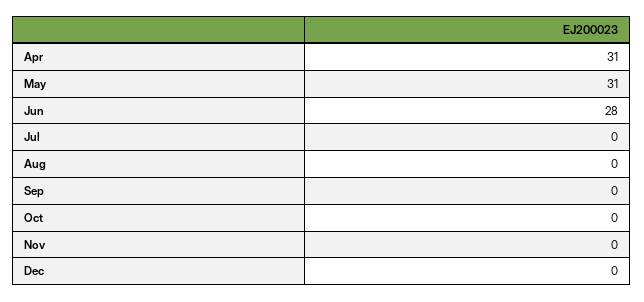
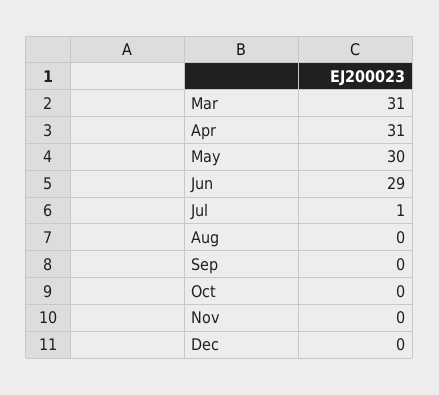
  {
    "Apr": 31,
-   "May": 31,
+   "May": 30,
-   "Jun": 28,
+   "Jun": 29,
-   "Jul": 0,
+   "Jul": 1,
    "Aug": 0,
    "Sep": 0,
    "Oct": 0,
    "Nov": 0,
-   "Dec": 0
+   "Dec": 0,
+   "Mar": 31
  }

